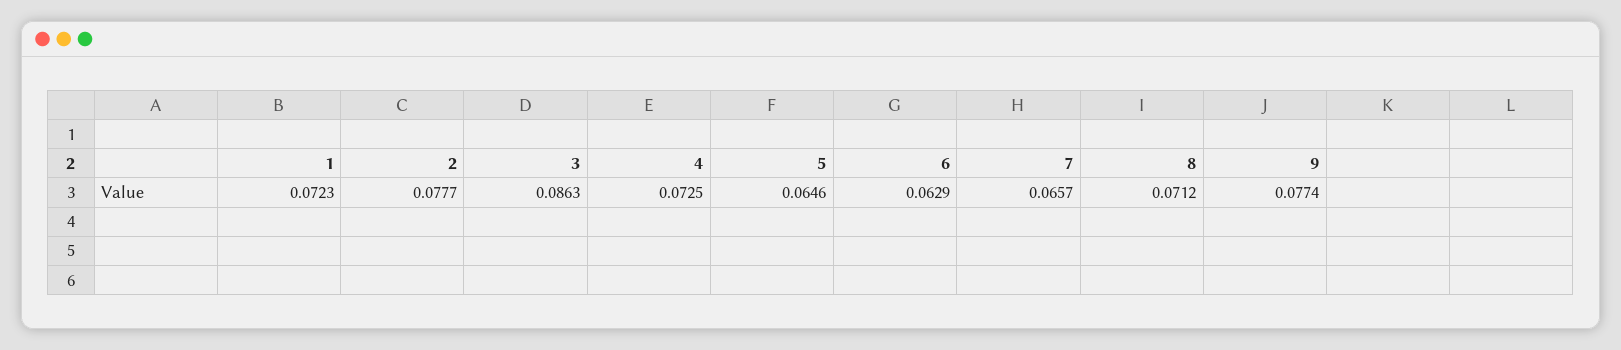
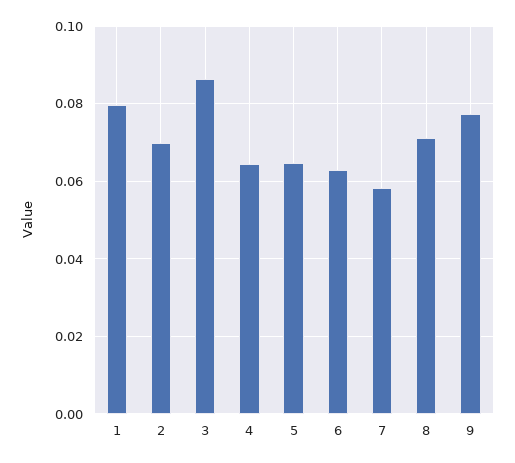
  {
-   "1": 0.0723,
+   "1": 0.08,
-   "2": 0.0777,
+   "2": 0.07,
    "3": 0.0863,
-   "4": 0.0725,
+   "4": 0.064,
    "5": 0.0646,
    "6": 0.0629,
-   "7": 0.0657,
+   "7": 0.058,
    "8": 0.0712,
    "9": 0.0774
  }

